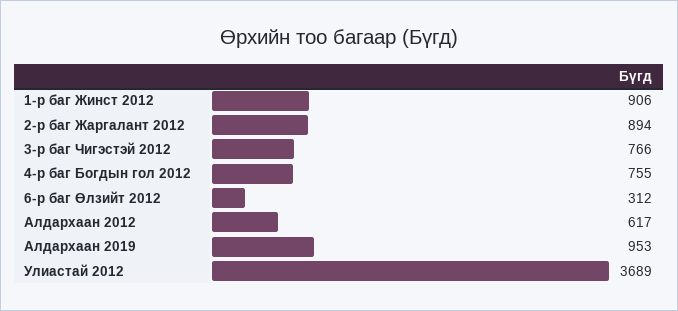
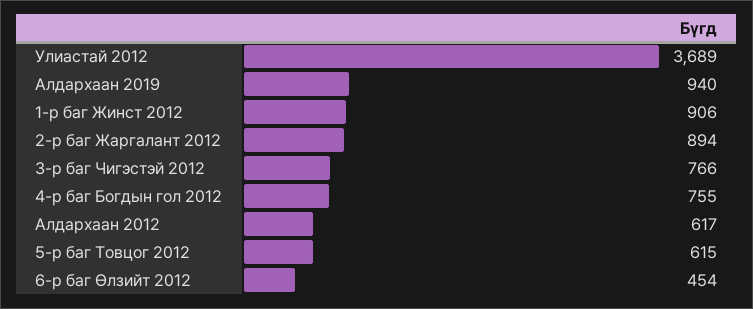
  {
    "1-р баг Жинст 2012": 906,
    "2-р баг Жаргалант 2012": 894,
    "3-р баг Чигэстэй 2012": 766,
    "4-р баг Богдын гол 2012": 755,
-   "6-р баг Өлзийт 2012": 312,
+   "6-р баг Өлзийт 2012": 454,
    "Алдархаан 2012": 617,
-   "Алдархаан 2019": 953,
+   "Алдархаан 2019": 940,
-   "Улиастай 2012": 3689
+   "Улиастай 2012": 3689,
+   "5-р баг Товцог 2012": 615
  }

